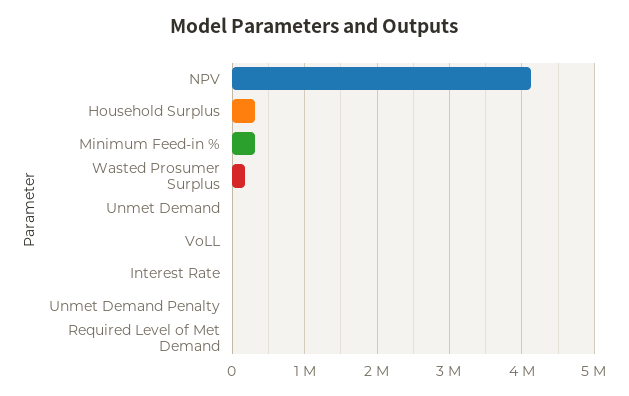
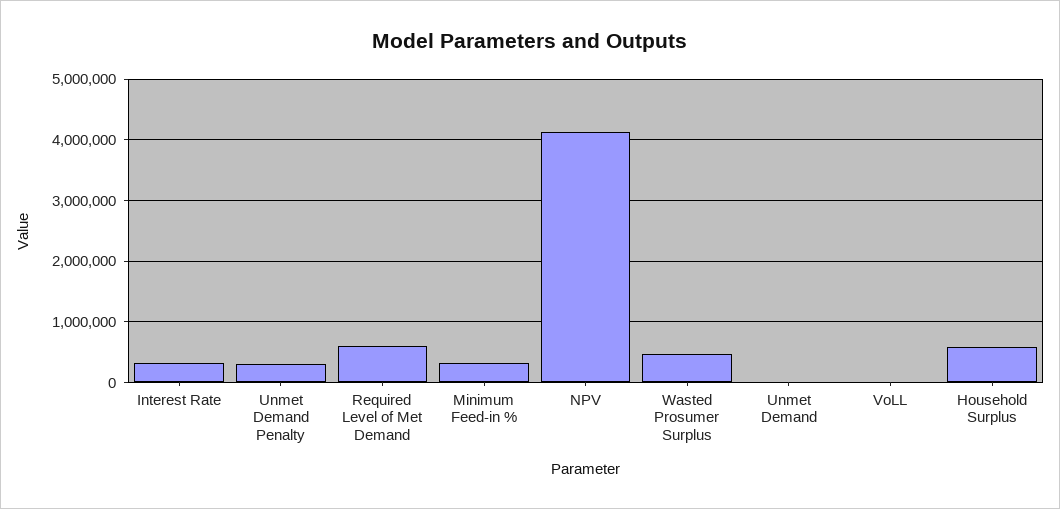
  {
    "NPV": 4100000,
-   "Household Surplus": 300000,
+   "Household Surplus": 600000,
    "Minimum Feed-in %": 300000,
-   "Wasted Prosumer Surplus": 200000,
+   "Wasted Prosumer Surplus": 500000,
    "Unmet Demand": 0,
    "VoLL": 0,
-   "Interest Rate": 0,
+   "Interest Rate": 300000,
-   "Unmet Demand Penalty": 0,
+   "Unmet Demand Penalty": 300000,
-   "Required Level of Met Demand": 0
+   "Required Level of Met Demand": 600000
  }

